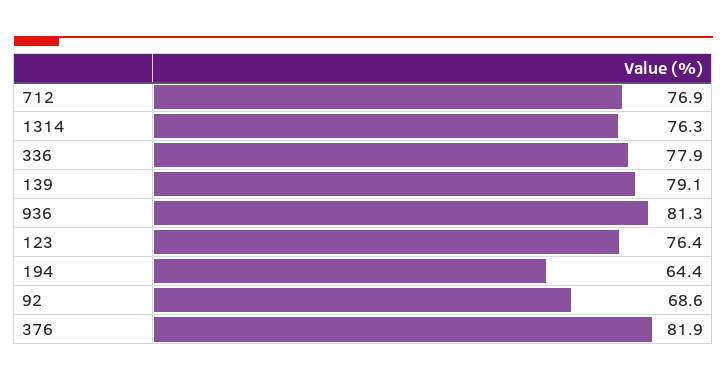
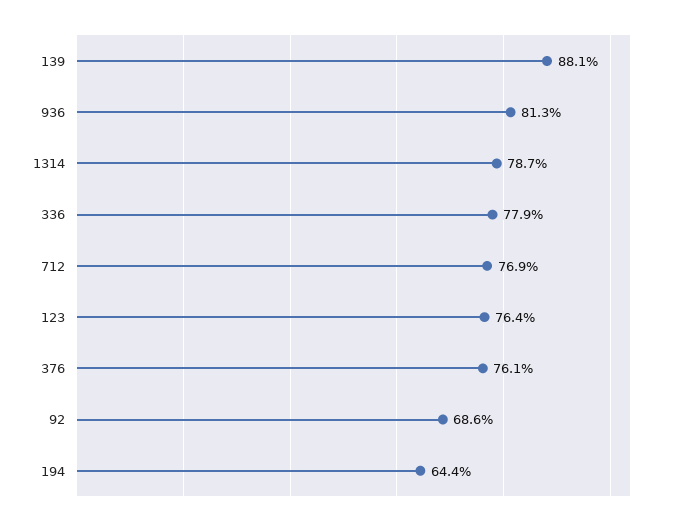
  {
    "712": 76.9,
-   "1314": 76.3,
+   "1314": 78.7,
    "336": 77.9,
-   "139": 79.1,
+   "139": 88.1,
    "936": 81.3,
    "123": 76.4,
    "194": 64.4,
    "92": 68.6,
-   "376": 81.9
+   "376": 76.1
  }

